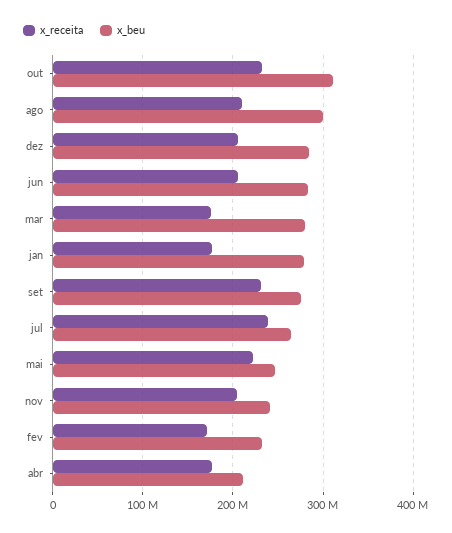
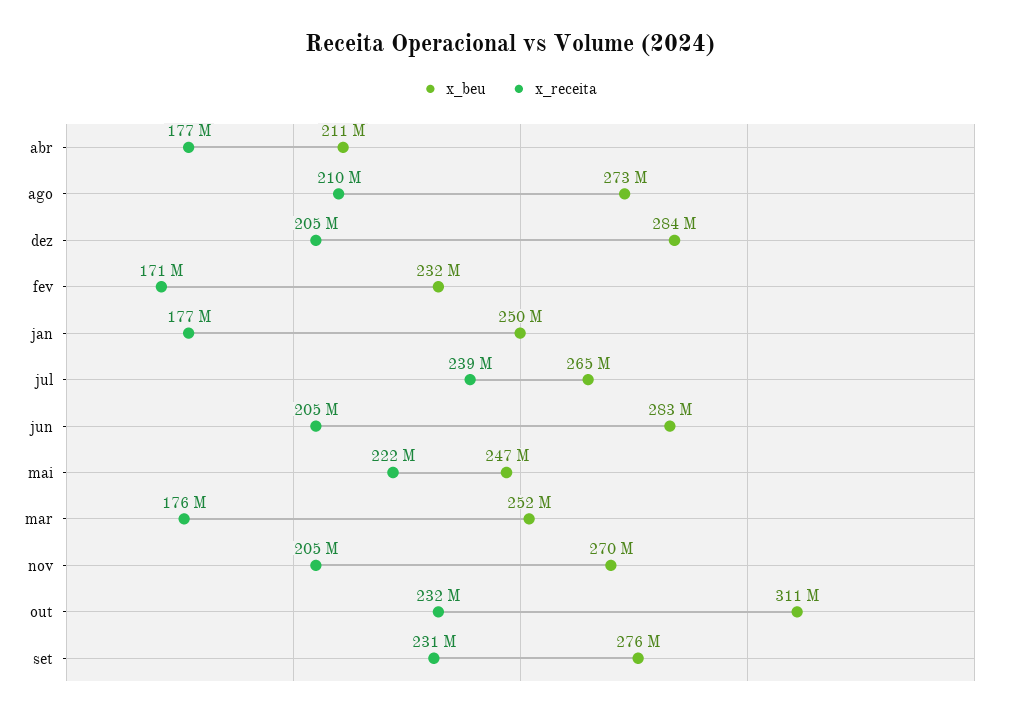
  {
    "x_receita": {
      "out": 232000000,
      "ago": 210000000,
      "dez": 205000000,
      "jun": 205000000,
      "mar": 176000000,
      "jan": 177000000,
      "set": 231000000,
      "jul": 239000000,
      "mai": 222000000,
      "nov": 205000000,
      "fev": 171000000,
      "abr": 177000000
    },
    "x_beu": {
      "out": 311000000,
-     "ago": 300000000,
+     "ago": 273000000,
      "dez": 284000000,
      "jun": 283000000,
-     "mar": 280000000,
+     "mar": 252000000,
-     "jan": 280000000,
+     "jan": 250000000,
      "set": 276000000,
      "jul": 265000000,
      "mai": 247000000,
-     "nov": 240000000,
+     "nov": 270000000,
      "fev": 232000000,
      "abr": 211000000
    }
  }

